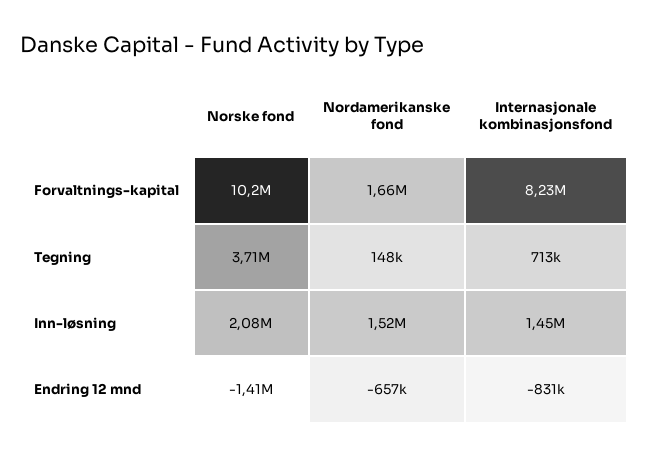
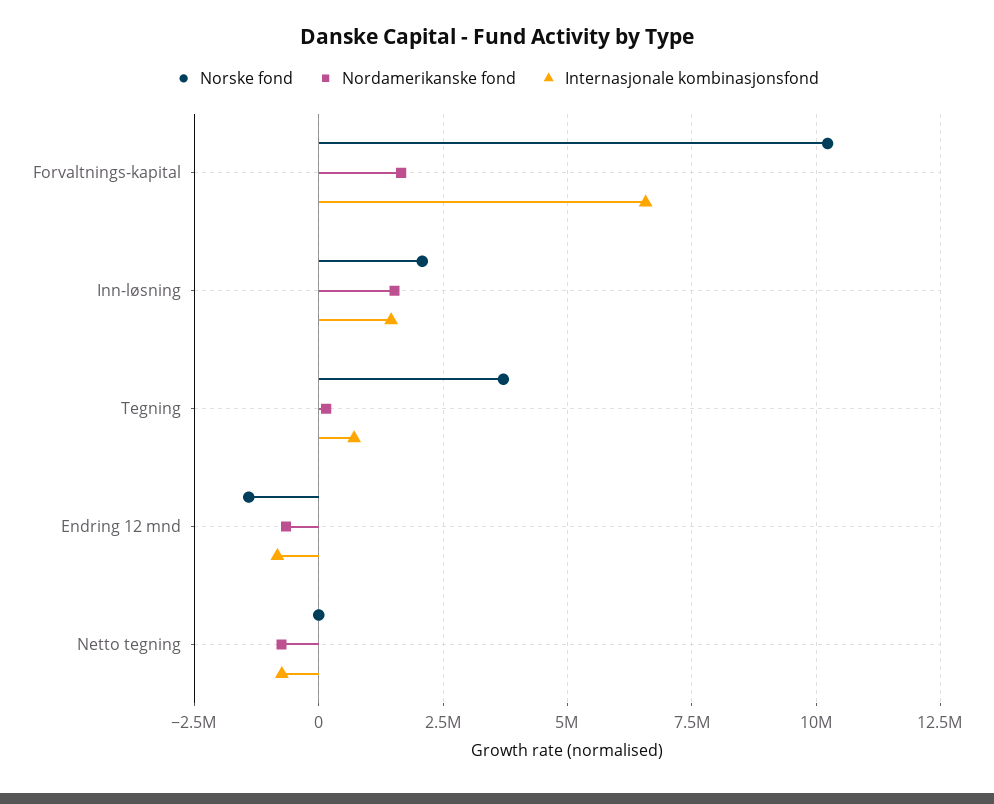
  {
    "Norske fond": {
      "Forvaltnings-kapital": 10200000,
      "Tegning": 3710000,
      "Inn-løsning": 2080000,
-     "Endring 12 mnd": -1410000
+     "Endring 12 mnd": -1410000,
+     "Netto tegning": 0
    },
    "Nordamerikanske fond": {
      "Forvaltnings-kapital": 1660000,
      "Tegning": 148000,
      "Inn-løsning": 1520000,
-     "Endring 12 mnd": -657000
+     "Endring 12 mnd": -657000,
+     "Netto tegning": -750000
    },
    "Internasjonale kombinasjonsfond": {
-     "Forvaltnings-kapital": 8230000,
+     "Forvaltnings-kapital": 6500000,
      "Tegning": 713000,
      "Inn-løsning": 1450000,
-     "Endring 12 mnd": -831000
+     "Endring 12 mnd": -831000,
+     "Netto tegning": -750000
    }
  }

